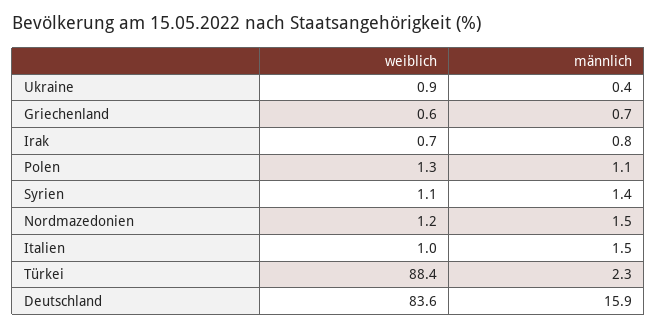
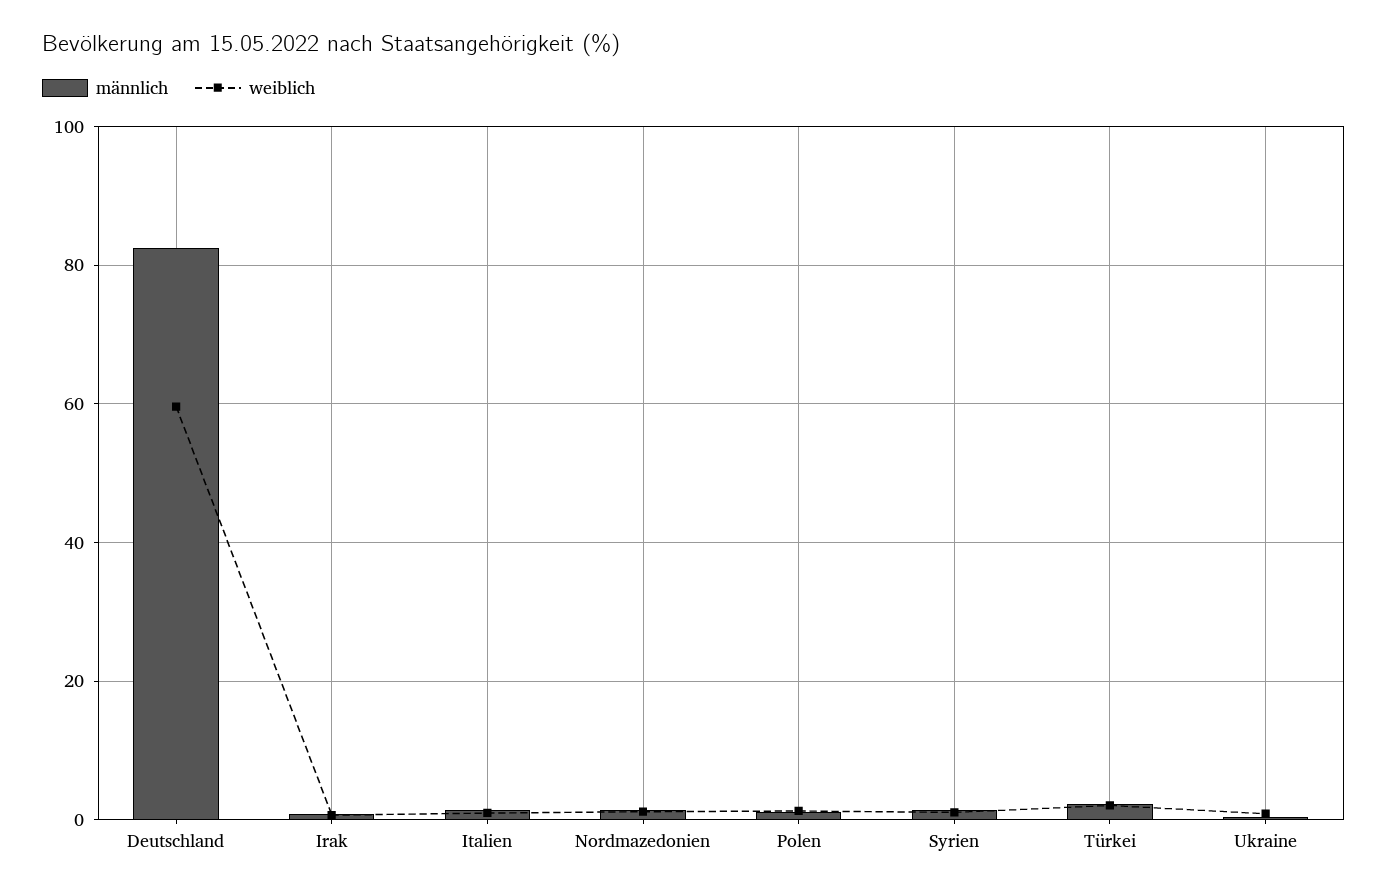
  {
    "weiblich": {
      "Ukraine": 0.9,
-     "Griechenland": 0.6,
      "Irak": 0.7,
      "Polen": 1.3,
      "Syrien": 1.1,
      "Nordmazedonien": 1.2,
      "Italien": 1,
-     "Türkei": 88.4,
+     "Türkei": 2,
-     "Deutschland": 83.6
+     "Deutschland": 60
    },
    "männlich": {
      "Ukraine": 0.4,
-     "Griechenland": 0.7,
      "Irak": 0.8,
      "Polen": 1.1,
      "Syrien": 1.4,
      "Nordmazedonien": 1.5,
      "Italien": 1.5,
      "Türkei": 2.3,
-     "Deutschland": 15.9
+     "Deutschland": 82
    }
  }

